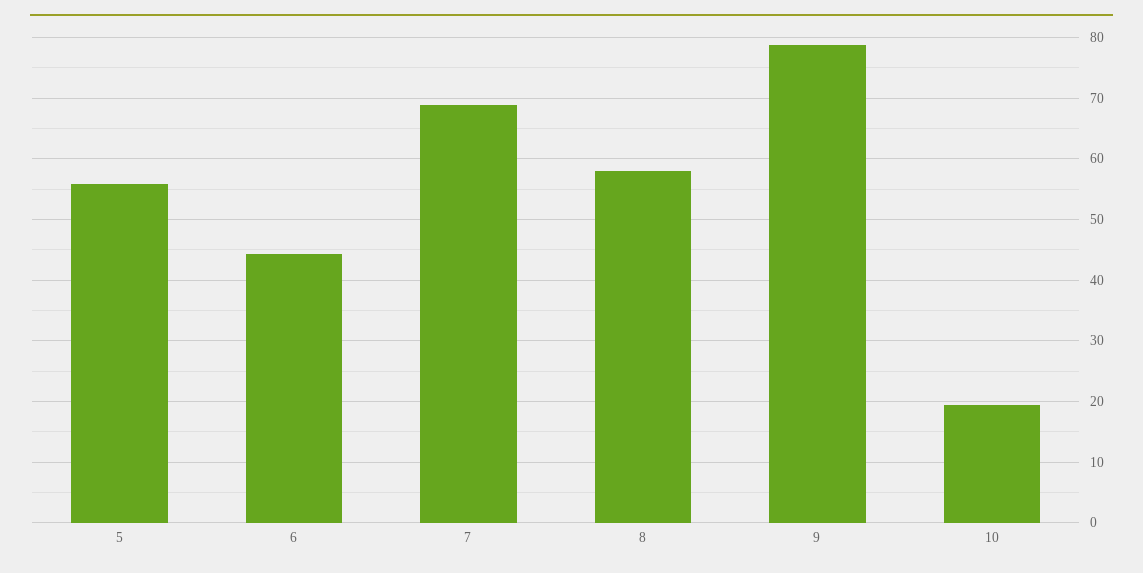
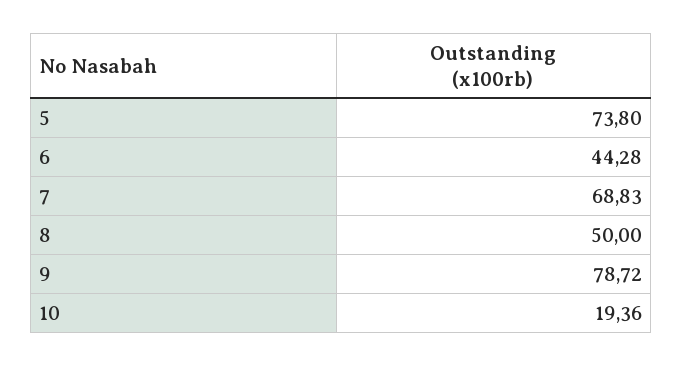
  {
-   "5": 56,
+   "5": 73.8,
    "6": 44.28,
    "7": 68.83,
-   "8": 58,
+   "8": 50,
    "9": 78.72,
    "10": 19.36
  }

